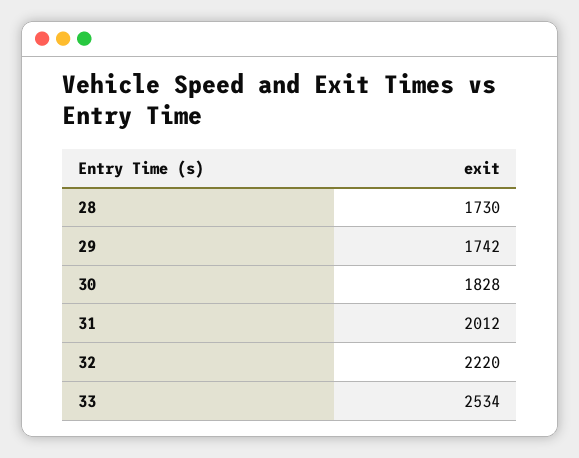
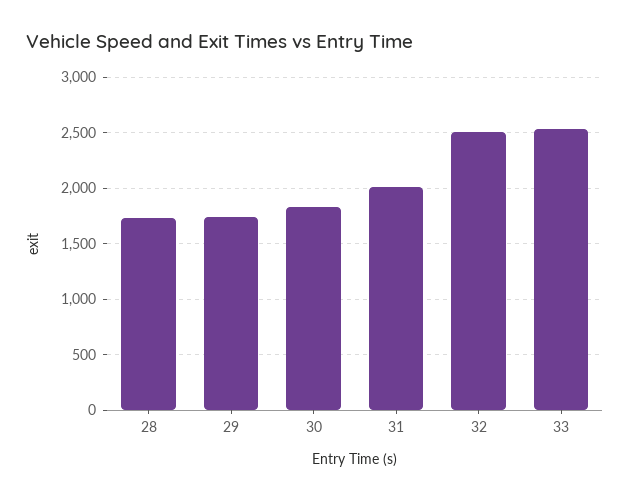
  {
    "28": 1730,
    "29": 1742,
    "30": 1828,
    "31": 2012,
-   "32": 2220,
+   "32": 2500,
    "33": 2534
  }

